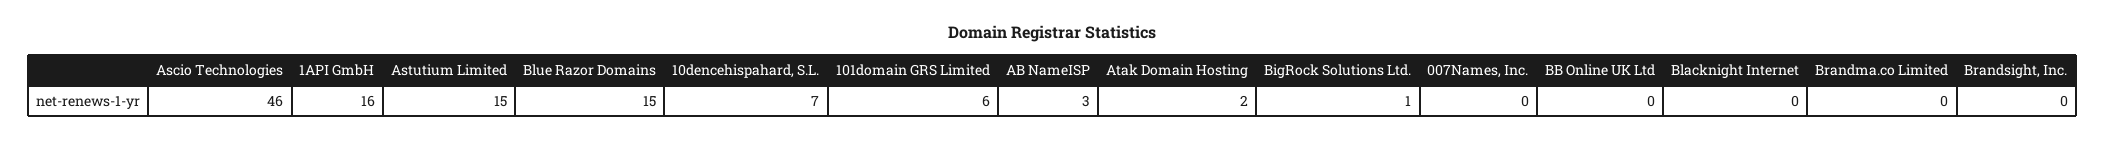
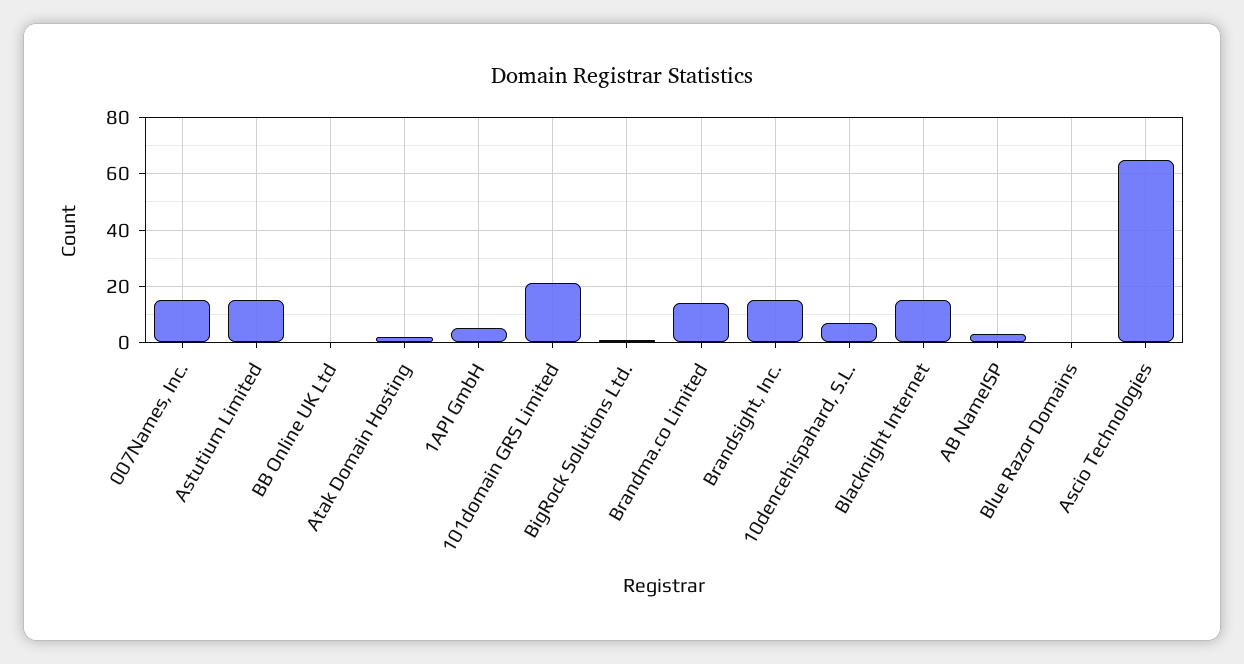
  {
-   "Ascio Technologies": 46,
+   "Ascio Technologies": 65,
-   "1API GmbH": 16,
+   "1API GmbH": 5,
    "Astutium Limited": 15,
-   "Blue Razor Domains": 15,
+   "Blue Razor Domains": 0,
    "10dencehispahard, S.L.": 7,
-   "101domain GRS Limited": 6,
+   "101domain GRS Limited": 20,
    "AB NameISP": 3,
    "Atak Domain Hosting": 2,
    "BigRock Solutions Ltd.": 1,
-   "007Names, Inc.": 0,
+   "007Names, Inc.": 15,
    "BB Online UK Ltd": 0,
-   "Blacknight Internet": 0,
+   "Blacknight Internet": 15,
-   "Brandma.co Limited": 0,
+   "Brandma.co Limited": 15,
-   "Brandsight, Inc.": 0
+   "Brandsight, Inc.": 15
  }

